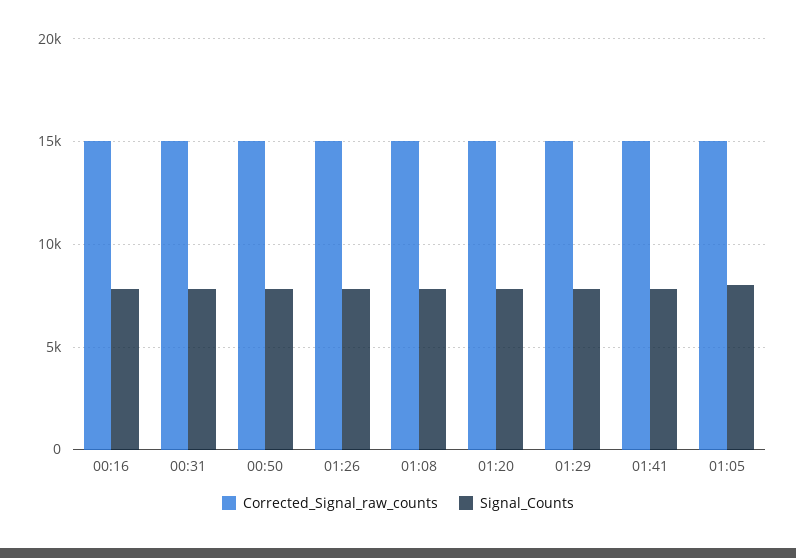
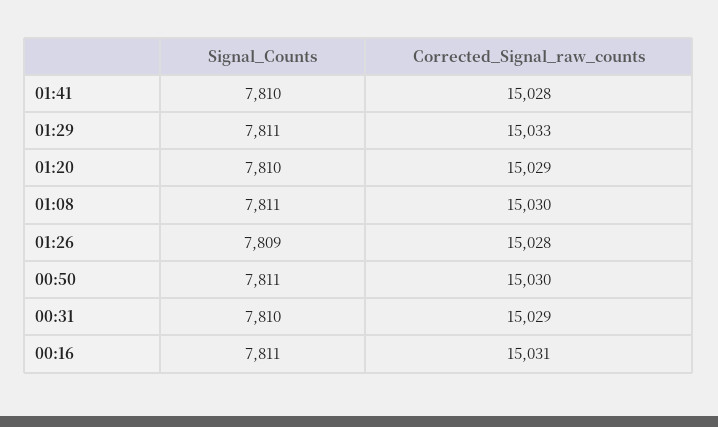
  {
    "Corrected_Signal_raw_counts": {
      "00:16": 15031,
      "00:31": 15029,
      "00:50": 15030,
      "01:26": 15028,
      "01:08": 15030,
      "01:20": 15029,
      "01:29": 15033,
-     "01:41": 15028,
+     "01:41": 15028
-     "01:05": 15000
    },
    "Signal_Counts": {
      "00:16": 7811,
      "00:31": 7810,
      "00:50": 7811,
      "01:26": 7809,
      "01:08": 7811,
      "01:20": 7810,
      "01:29": 7811,
-     "01:41": 7810,
+     "01:41": 7810
-     "01:05": 8000
    }
  }

